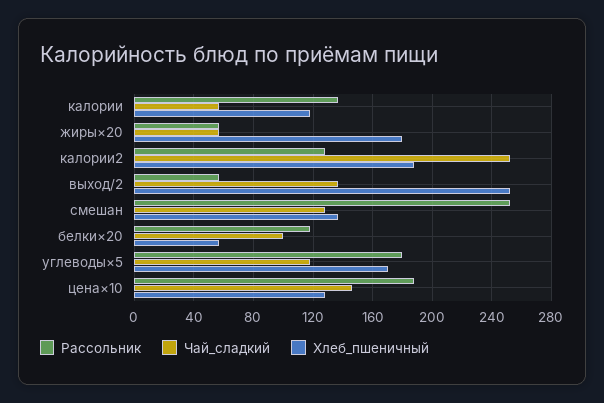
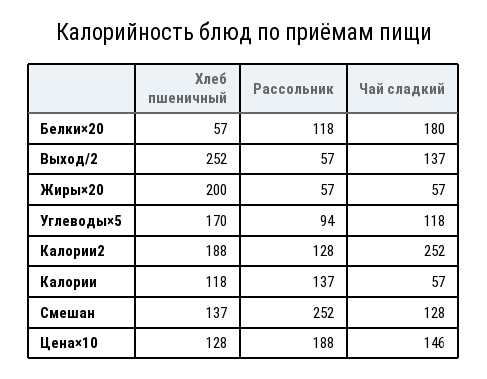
  {
    "Рассольник": {
      "калории": 137,
      "жиры×20": 57,
      "калории2": 128,
      "выход/2": 57,
      "смешан": 252,
      "белки×20": 118,
-     "углеводы×5": 180,
+     "углеводы×5": 94,
      "цена×10": 188
    },
    "Чай_сладкий": {
      "калории": 57,
      "жиры×20": 57,
      "калории2": 252,
      "выход/2": 137,
      "смешан": 128,
-     "белки×20": 100,
+     "белки×20": 180,
      "углеводы×5": 118,
      "цена×10": 146
    },
    "Хлеб_пшеничный": {
      "калории": 118,
-     "жиры×20": 180,
+     "жиры×20": 200,
      "калории2": 188,
      "выход/2": 252,
      "смешан": 137,
      "белки×20": 57,
      "углеводы×5": 170,
      "цена×10": 128
    }
  }

